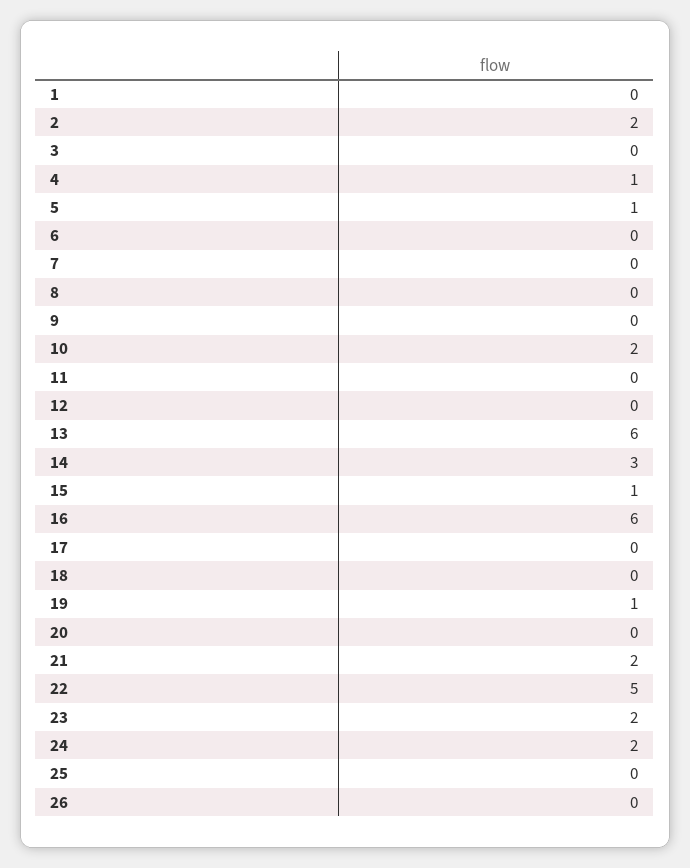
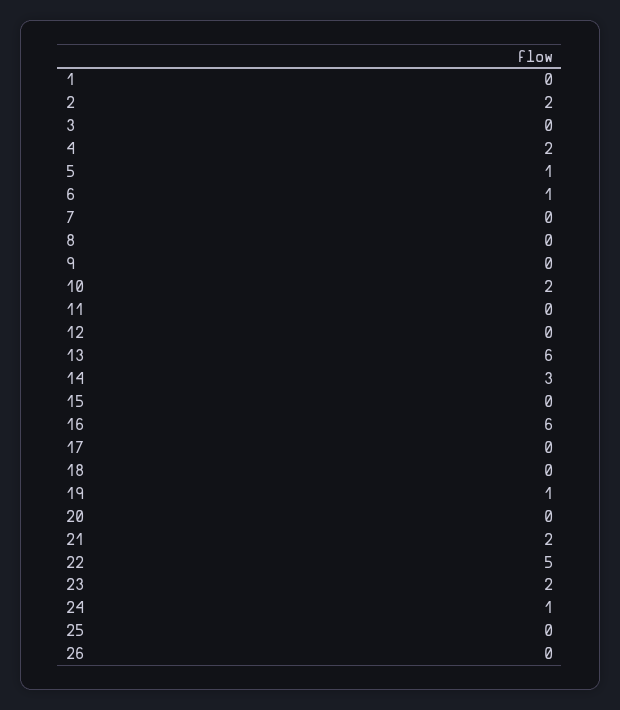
  {
    "1": 0,
    "2": 2,
    "3": 0,
-   "4": 1,
+   "4": 2,
    "5": 1,
-   "6": 0,
+   "6": 1,
    "7": 0,
    "8": 0,
    "9": 0,
    "10": 2,
    "11": 0,
    "12": 0,
    "13": 6,
    "14": 3,
-   "15": 1,
+   "15": 0,
    "16": 6,
    "17": 0,
    "18": 0,
    "19": 1,
    "20": 0,
    "21": 2,
    "22": 5,
    "23": 2,
-   "24": 2,
+   "24": 1,
    "25": 0,
    "26": 0
  }

